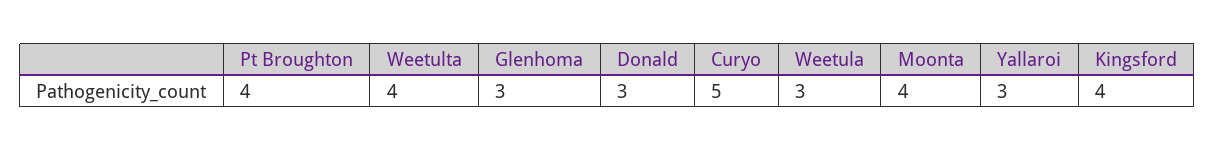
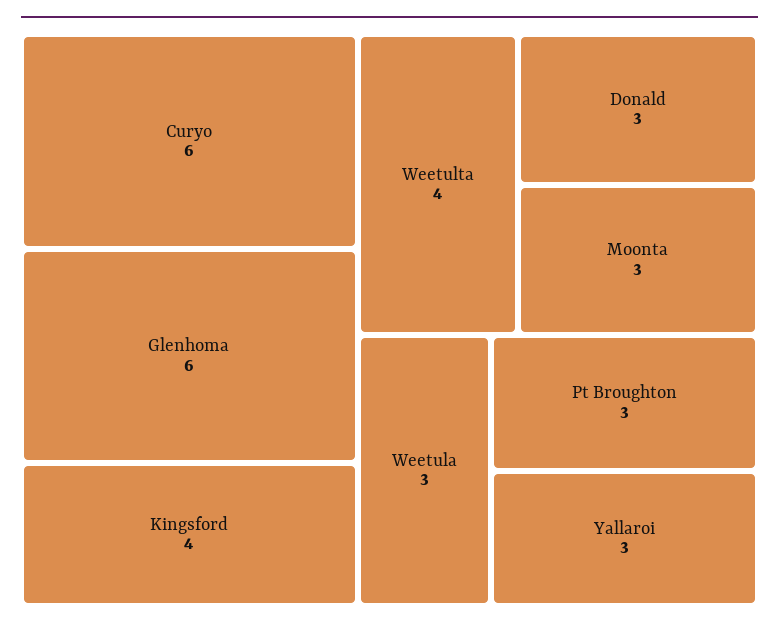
  {
-   "Pt Broughton": 4,
+   "Pt Broughton": 3,
    "Weetulta": 4,
-   "Glenhoma": 3,
+   "Glenhoma": 6,
    "Donald": 3,
-   "Curyo": 5,
+   "Curyo": 6,
    "Weetula": 3,
-   "Moonta": 4,
+   "Moonta": 3,
    "Yallaroi": 3,
    "Kingsford": 4
  }

